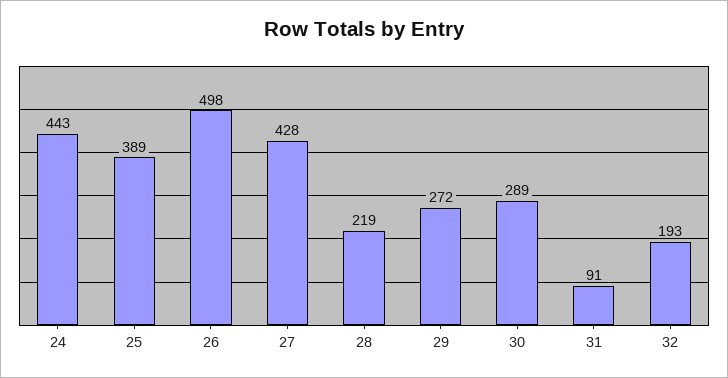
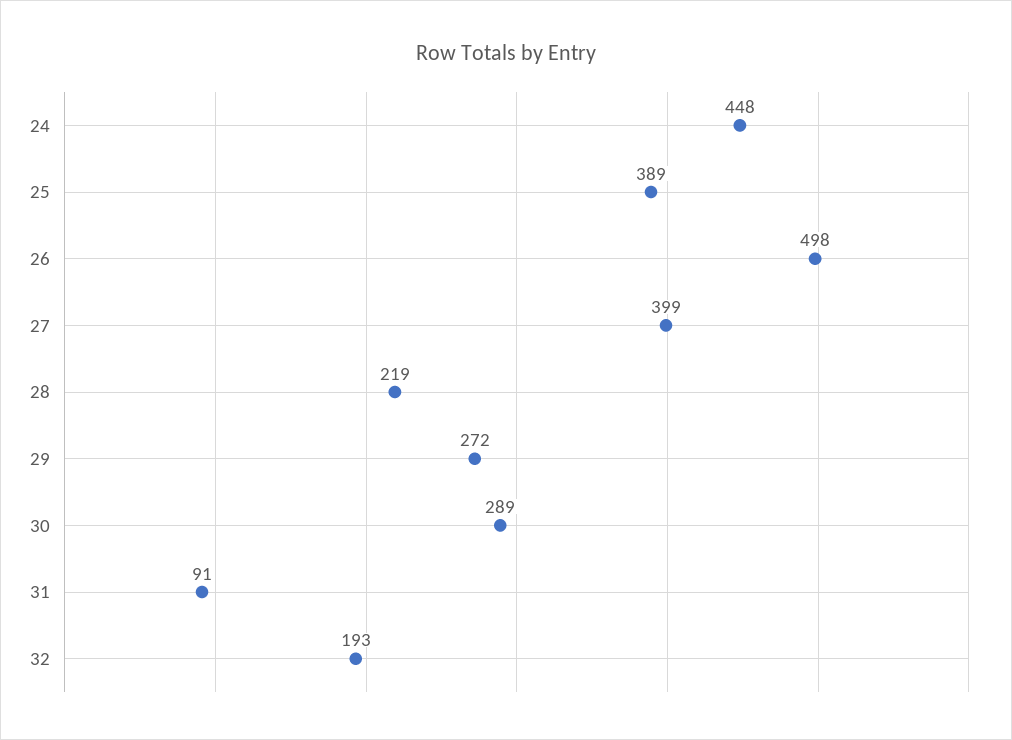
  {
-   "24": 443,
+   "24": 448,
    "25": 389,
    "26": 498,
-   "27": 428,
+   "27": 399,
    "28": 219,
    "29": 272,
    "30": 289,
    "31": 91,
    "32": 193
  }

